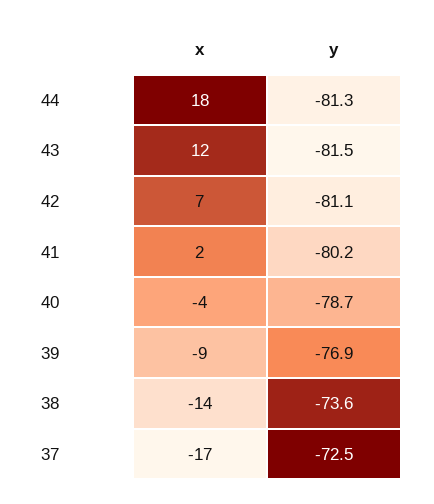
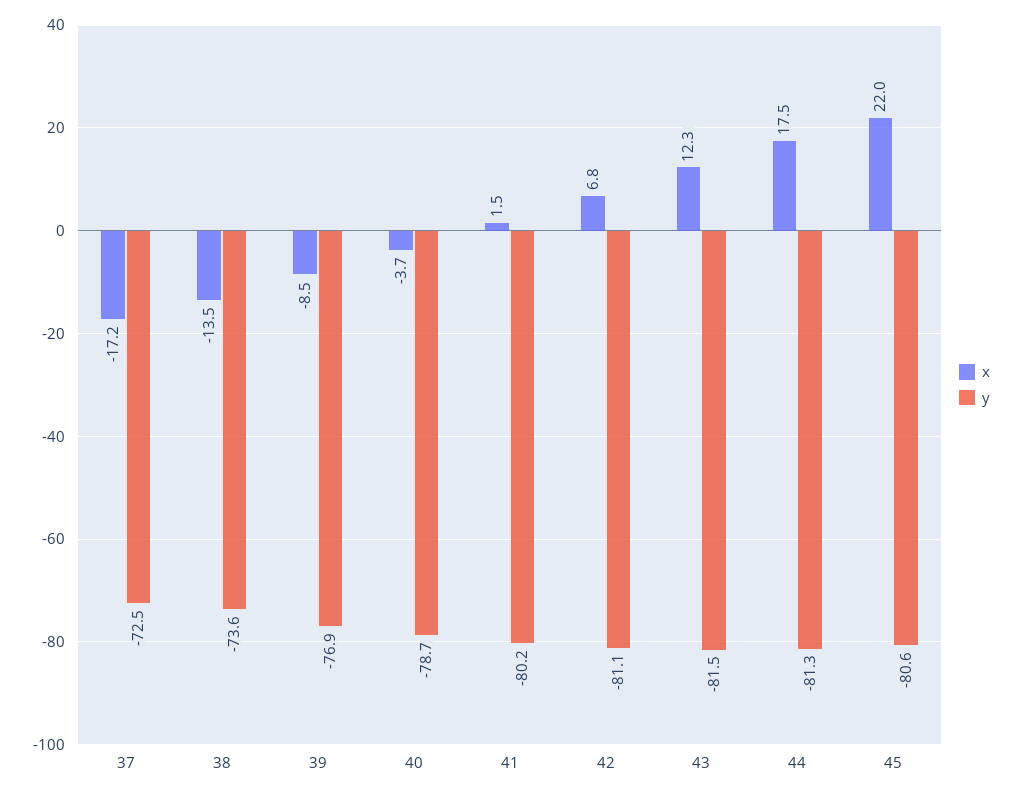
  {
    "x": {
      "44": 17.5,
      "43": 12.3,
      "42": 6.8,
      "41": 1.5,
      "40": -3.7,
      "39": -8.5,
      "38": -13.5,
-     "37": -17.2
+     "37": -17.2,
+     "45": 22
    },
    "y": {
      "44": -81.3,
      "43": -81.5,
      "42": -81.1,
      "41": -80.2,
      "40": -78.7,
      "39": -76.9,
      "38": -73.6,
-     "37": -72.5
+     "37": -72.5,
+     "45": -80.6
    }
  }

